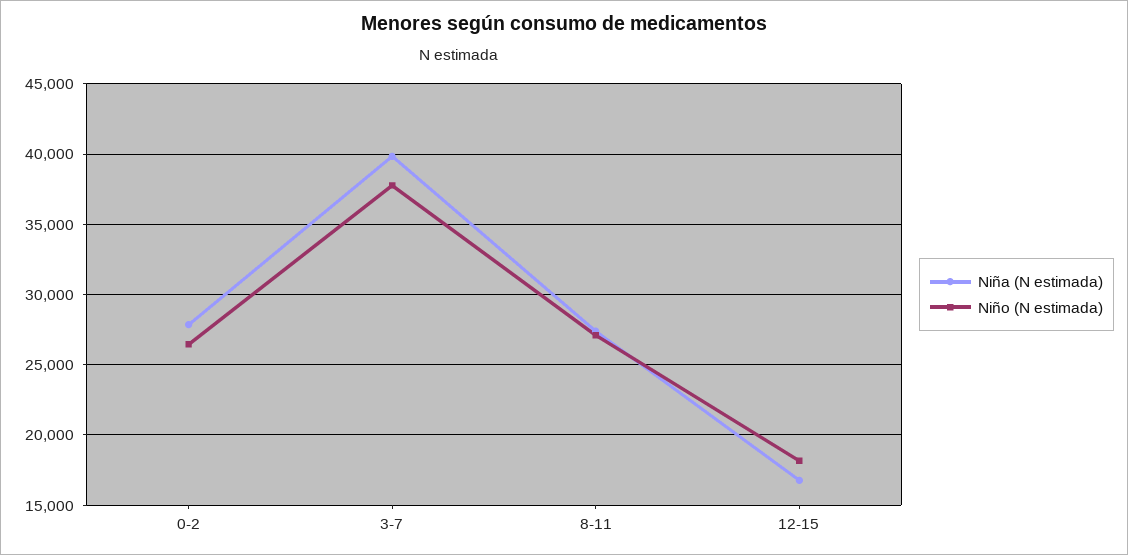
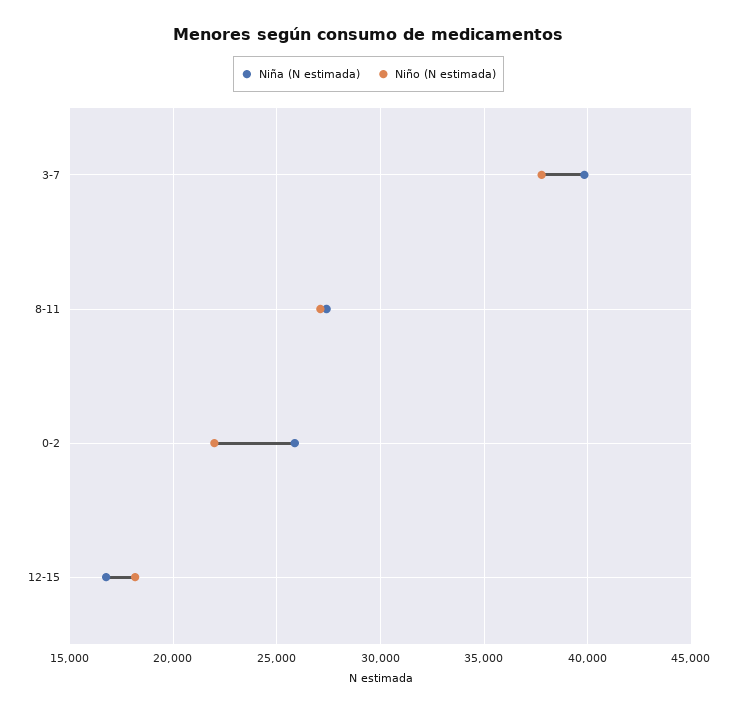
  {
    "Niña (N estimada)": {
-     "0-2": 28000,
+     "0-2": 26000,
      "3-7": 40000,
      "8-11": 27500,
      "12-15": 17000
    },
    "Niño (N estimada)": {
-     "0-2": 26500,
+     "0-2": 22000,
      "3-7": 38000,
      "8-11": 27000,
      "12-15": 18000
    }
  }

